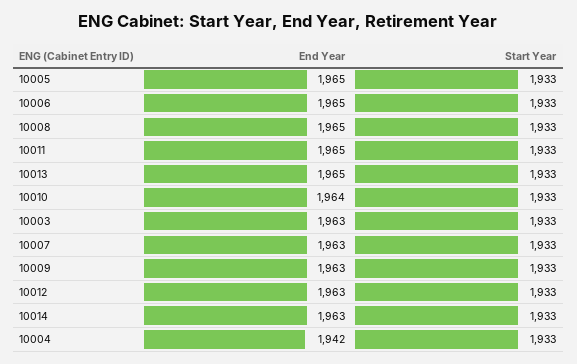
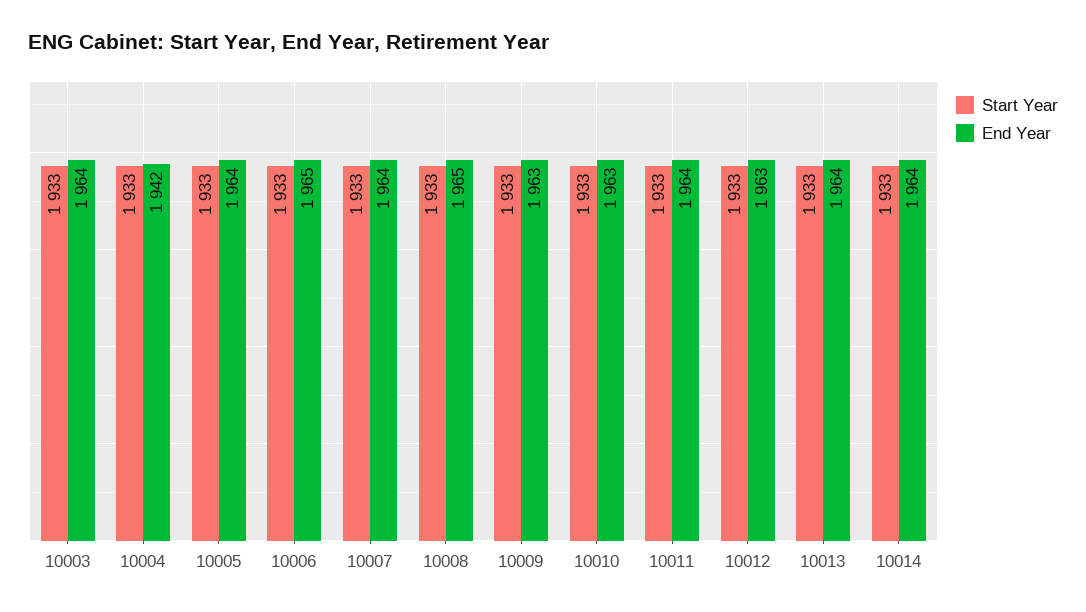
  {
    "End Year": {
-     "10005": 1965,
+     "10005": 1964,
      "10006": 1965,
      "10008": 1965,
-     "10011": 1965,
+     "10011": 1964,
-     "10013": 1965,
+     "10013": 1964,
-     "10010": 1964,
+     "10010": 1963,
-     "10003": 1963,
+     "10003": 1964,
-     "10007": 1963,
+     "10007": 1964,
      "10009": 1963,
      "10012": 1963,
-     "10014": 1963,
+     "10014": 1964,
      "10004": 1942
    },
    "Start Year": {
      "10005": 1933,
      "10006": 1933,
      "10008": 1933,
      "10011": 1933,
      "10013": 1933,
      "10010": 1933,
      "10003": 1933,
      "10007": 1933,
      "10009": 1933,
      "10012": 1933,
      "10014": 1933,
      "10004": 1933
    }
  }

